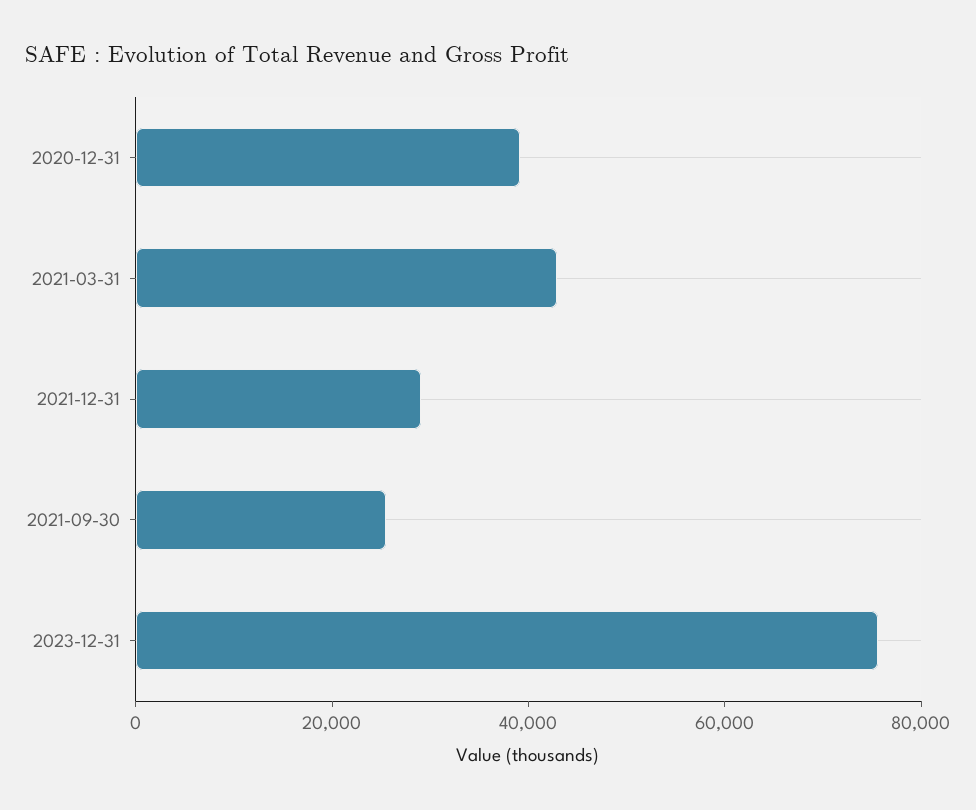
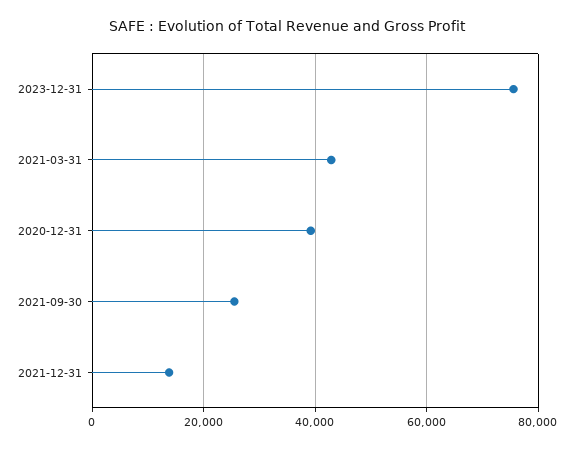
  {
    "2020-12-31": 40000,
    "2021-03-31": 42000,
-   "2021-12-31": 30000,
+   "2021-12-31": 14000,
    "2021-09-30": 26000,
    "2023-12-31": 76000
  }

